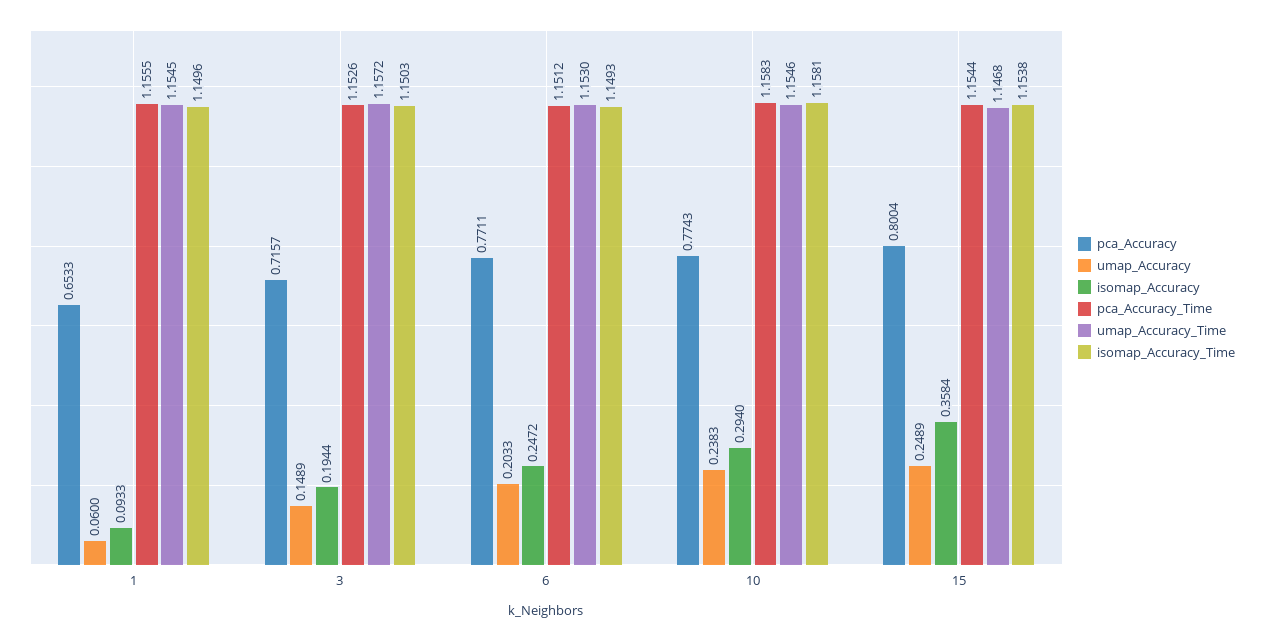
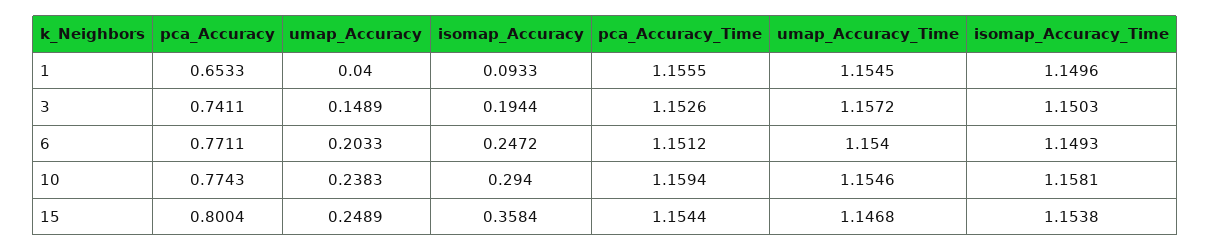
  {
    "pca_Accuracy": {
      "1": 0.6533,
-     "3": 0.7157,
+     "3": 0.7411,
      "6": 0.7711,
      "10": 0.7743,
      "15": 0.8004
    },
    "umap_Accuracy": {
-     "1": 0.06,
+     "1": 0.04,
      "3": 0.1489,
      "6": 0.2033,
      "10": 0.2383,
      "15": 0.2489
    },
    "isomap_Accuracy": {
      "1": 0.0933,
      "3": 0.1944,
      "6": 0.2472,
      "10": 0.294,
      "15": 0.3584
    },
    "pca_Accuracy_Time": {
      "1": 1.1555,
      "3": 1.1526,
      "6": 1.1512,
-     "10": 1.1583,
+     "10": 1.1594,
      "15": 1.1544
    },
    "umap_Accuracy_Time": {
      "1": 1.1545,
      "3": 1.1572,
-     "6": 1.153,
+     "6": 1.154,
      "10": 1.1546,
      "15": 1.1468
    },
    "isomap_Accuracy_Time": {
      "1": 1.1496,
      "3": 1.1503,
      "6": 1.1493,
      "10": 1.1581,
      "15": 1.1538
    }
  }

